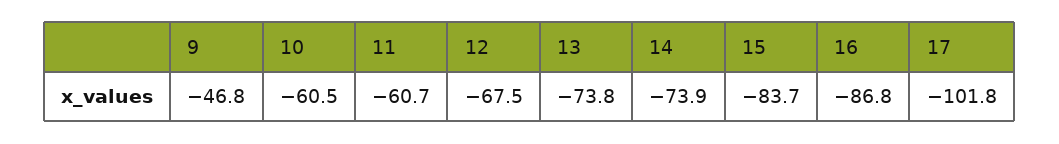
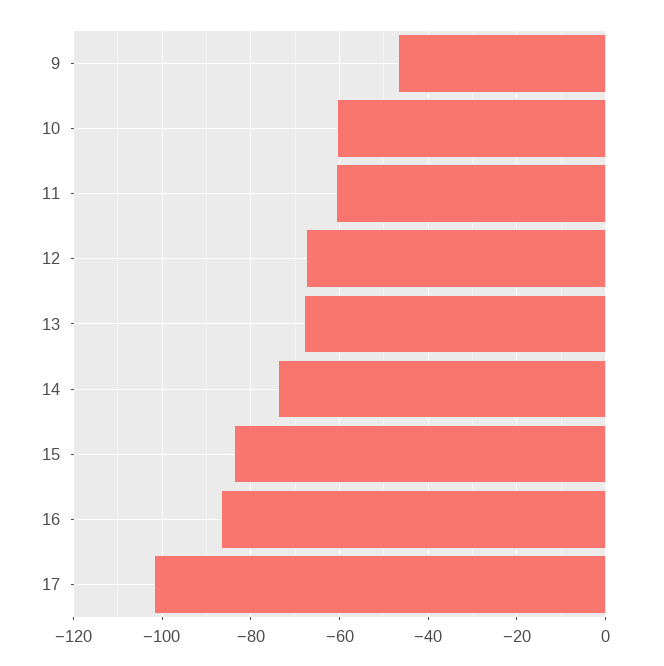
  {
    "9": -46.8,
    "10": -60.5,
    "11": -60.7,
    "12": -67.5,
-   "13": -73.8,
+   "13": -68,
    "14": -73.9,
    "15": -83.7,
    "16": -86.8,
    "17": -101.8
  }

